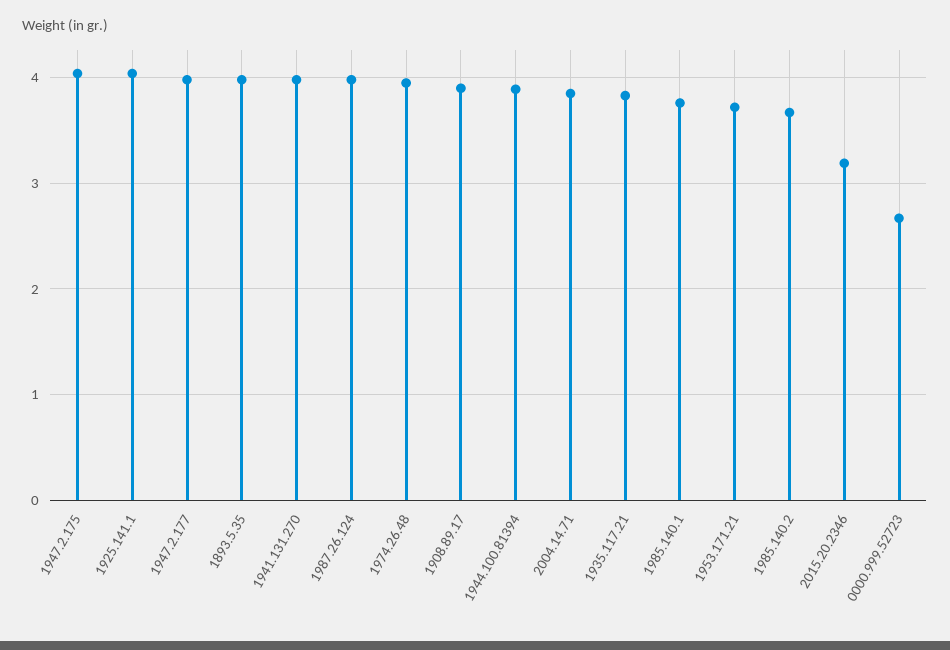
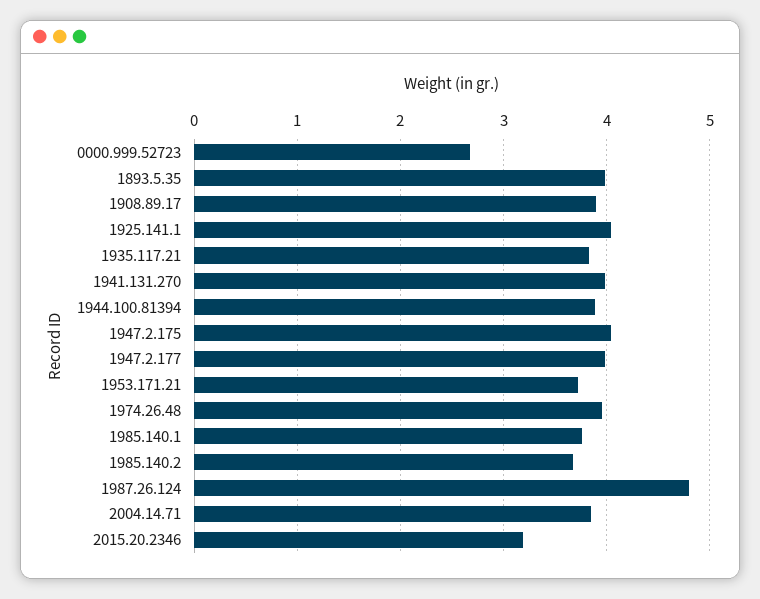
  {
    "1947.2.175": 4,
    "1925.141.1": 4,
    "1947.2.177": 4,
    "1893.5.35": 4,
    "1941.131.270": 4,
-   "1987.26.124": 4,
+   "1987.26.124": 4.8,
    "1974.26.48": 4,
    "1908.89.17": 3.9,
    "1944.100.81394": 3.9,
    "2004.14.71": 3.9,
    "1935.117.21": 3.8,
    "1985.140.1": 3.8,
    "1953.171.21": 3.7,
    "1985.140.2": 3.7,
    "2015.20.2346": 3.2,
    "0000.999.52723": 2.7
  }

